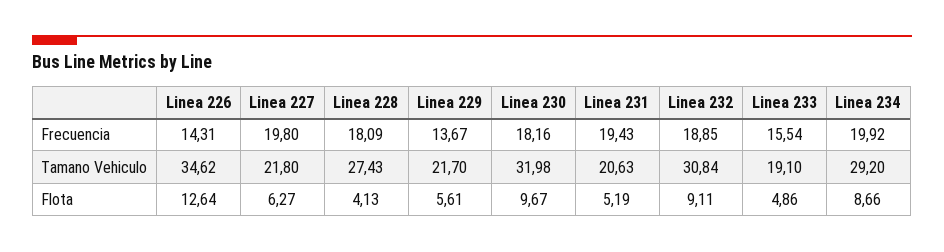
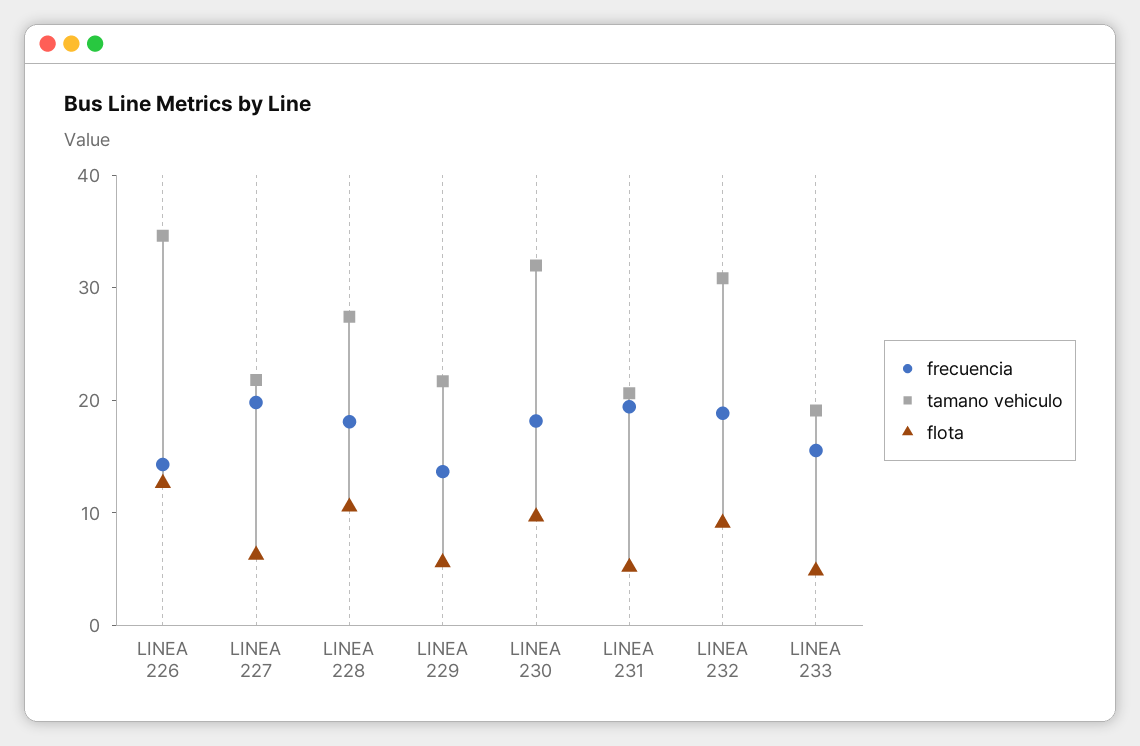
  {
    "Frecuencia": {
      "Linea 226": 14.31,
      "Linea 227": 19.8,
      "Linea 228": 18.09,
      "Linea 229": 13.67,
      "Linea 230": 18.16,
      "Linea 231": 19.43,
      "Linea 232": 18.85,
-     "Linea 233": 15.54,
+     "Linea 233": 15.54
-     "Linea 234": 19.92
    },
    "Tamano Vehiculo": {
      "Linea 226": 34.62,
      "Linea 227": 21.8,
      "Linea 228": 27.43,
      "Linea 229": 21.7,
      "Linea 230": 31.98,
      "Linea 231": 20.63,
      "Linea 232": 30.84,
-     "Linea 233": 19.1,
+     "Linea 233": 19.1
-     "Linea 234": 29.2
    },
    "Flota": {
      "Linea 226": 12.64,
      "Linea 227": 6.27,
-     "Linea 228": 4.13,
+     "Linea 228": 10,
      "Linea 229": 5.61,
      "Linea 230": 9.67,
      "Linea 231": 5.19,
      "Linea 232": 9.11,
-     "Linea 233": 4.86,
+     "Linea 233": 4.86
-     "Linea 234": 8.66
    }
  }

